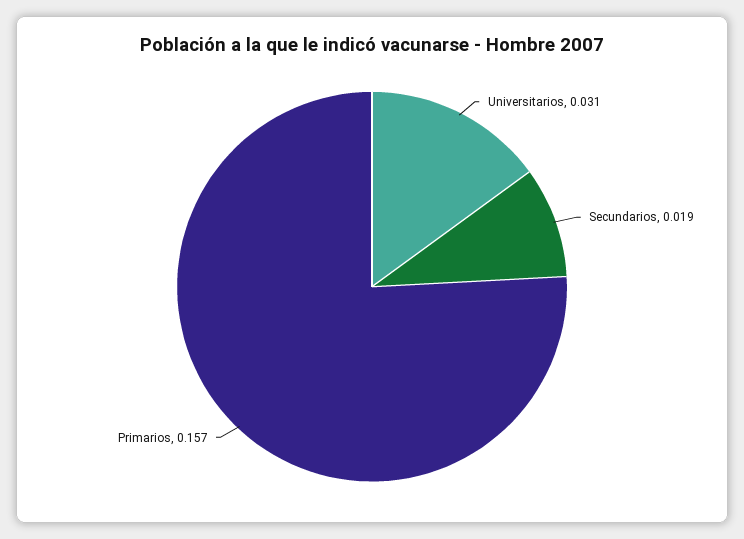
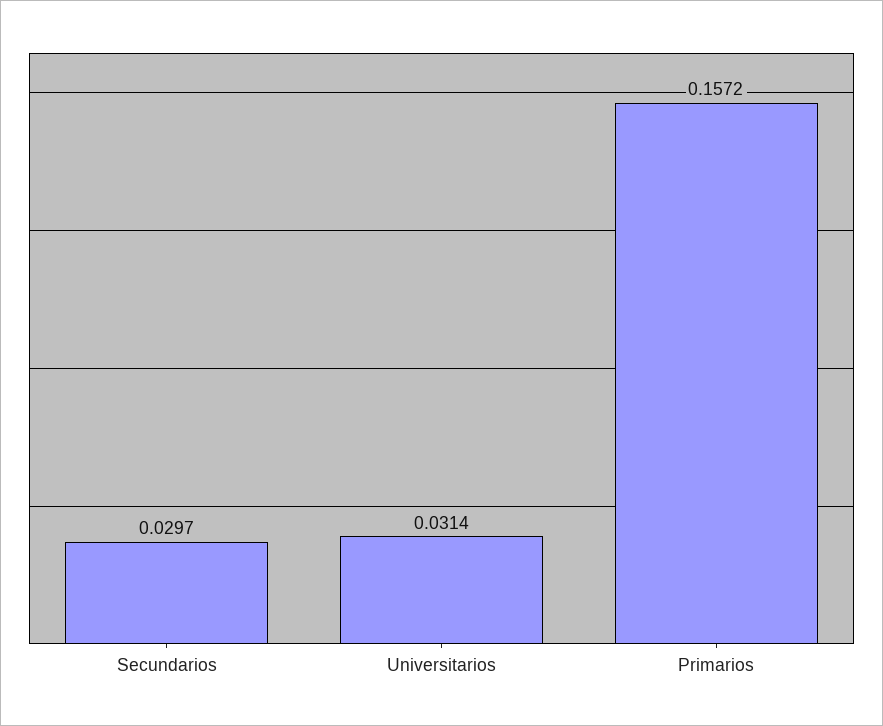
  {
    "Universitarios": 0.0314,
-   "Secundarios": 0.019,
+   "Secundarios": 0.0297,
    "Primarios": 0.1572
  }

